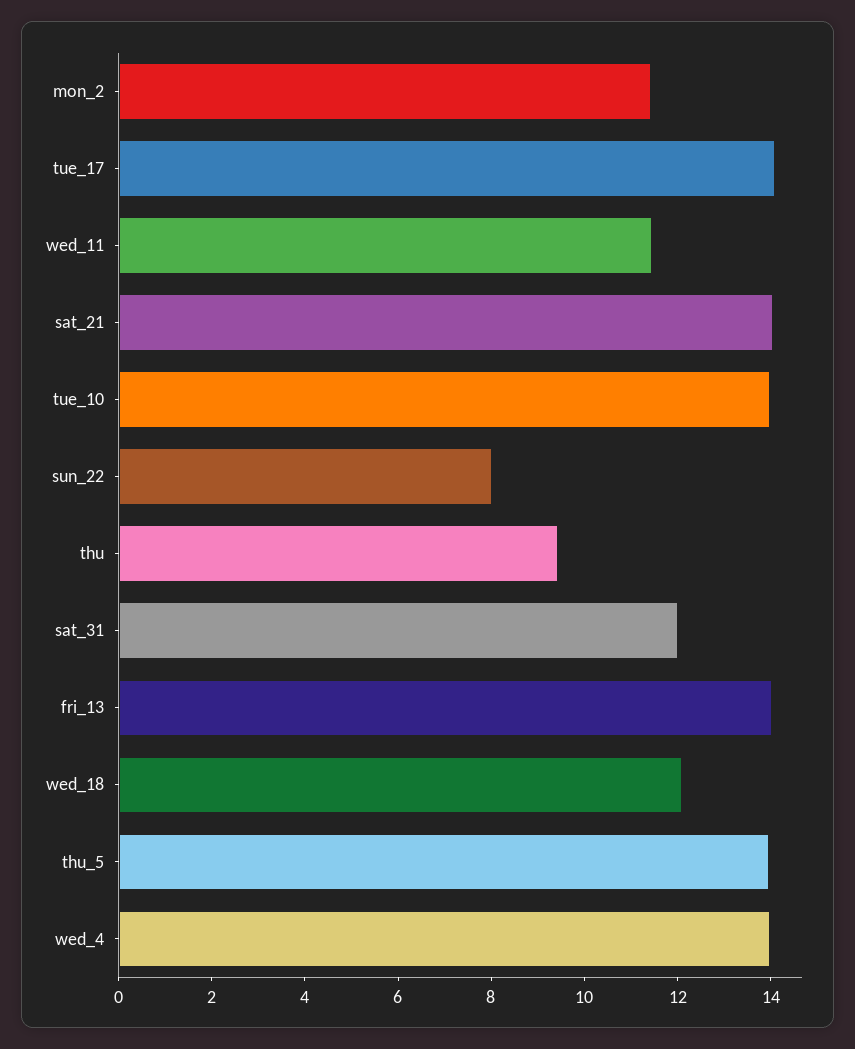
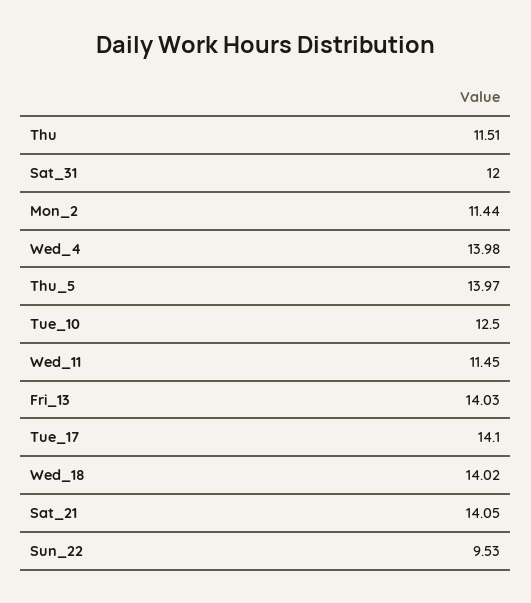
  {
    "mon_2": 11.44,
    "tue_17": 14.1,
    "wed_11": 11.45,
    "sat_21": 14.05,
-   "tue_10": 14,
+   "tue_10": 12.5,
-   "sun_22": 8,
+   "sun_22": 9.53,
-   "thu": 9.5,
+   "thu": 11.51,
    "sat_31": 12,
    "fri_13": 14.03,
-   "wed_18": 12,
+   "wed_18": 14.02,
    "thu_5": 13.97,
    "wed_4": 13.98
  }

